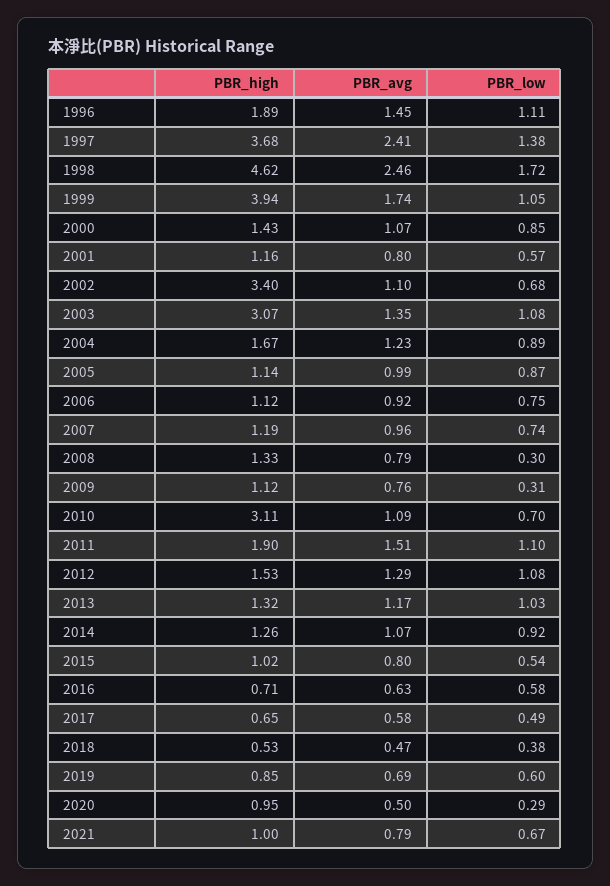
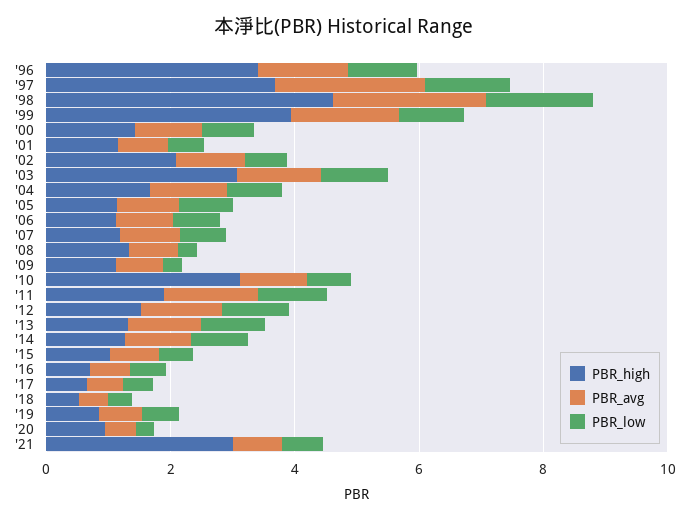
  {
    "PBR_high": {
-     "1996": 1.89,
+     "1996": 3.5,
      "1997": 3.68,
      "1998": 4.62,
      "1999": 3.94,
      "2000": 1.43,
      "2001": 1.16,
-     "2002": 3.4,
+     "2002": 2,
      "2003": 3.07,
      "2004": 1.67,
      "2005": 1.14,
      "2006": 1.12,
      "2007": 1.19,
      "2008": 1.33,
      "2009": 1.12,
      "2010": 3.11,
      "2011": 1.9,
      "2012": 1.53,
      "2013": 1.32,
      "2014": 1.26,
      "2015": 1.02,
      "2016": 0.71,
      "2017": 0.65,
      "2018": 0.53,
      "2019": 0.85,
      "2020": 0.95,
-     "2021": 1
+     "2021": 3
    },
    "PBR_avg": {
      "1996": 1.45,
      "1997": 2.41,
      "1998": 2.46,
      "1999": 1.74,
      "2000": 1.07,
      "2001": 0.8,
      "2002": 1.1,
      "2003": 1.35,
      "2004": 1.23,
      "2005": 0.99,
      "2006": 0.92,
      "2007": 0.96,
      "2008": 0.79,
      "2009": 0.76,
      "2010": 1.09,
      "2011": 1.51,
      "2012": 1.29,
      "2013": 1.17,
      "2014": 1.07,
      "2015": 0.8,
      "2016": 0.63,
      "2017": 0.58,
      "2018": 0.47,
      "2019": 0.69,
      "2020": 0.5,
      "2021": 0.79
    },
    "PBR_low": {
      "1996": 1.11,
      "1997": 1.38,
      "1998": 1.72,
      "1999": 1.05,
      "2000": 0.85,
      "2001": 0.57,
      "2002": 0.68,
      "2003": 1.08,
      "2004": 0.89,
      "2005": 0.87,
      "2006": 0.75,
      "2007": 0.74,
      "2008": 0.3,
      "2009": 0.31,
      "2010": 0.7,
      "2011": 1.1,
      "2012": 1.08,
      "2013": 1.03,
      "2014": 0.92,
      "2015": 0.54,
      "2016": 0.58,
      "2017": 0.49,
      "2018": 0.38,
      "2019": 0.6,
      "2020": 0.29,
      "2021": 0.67
    }
  }

